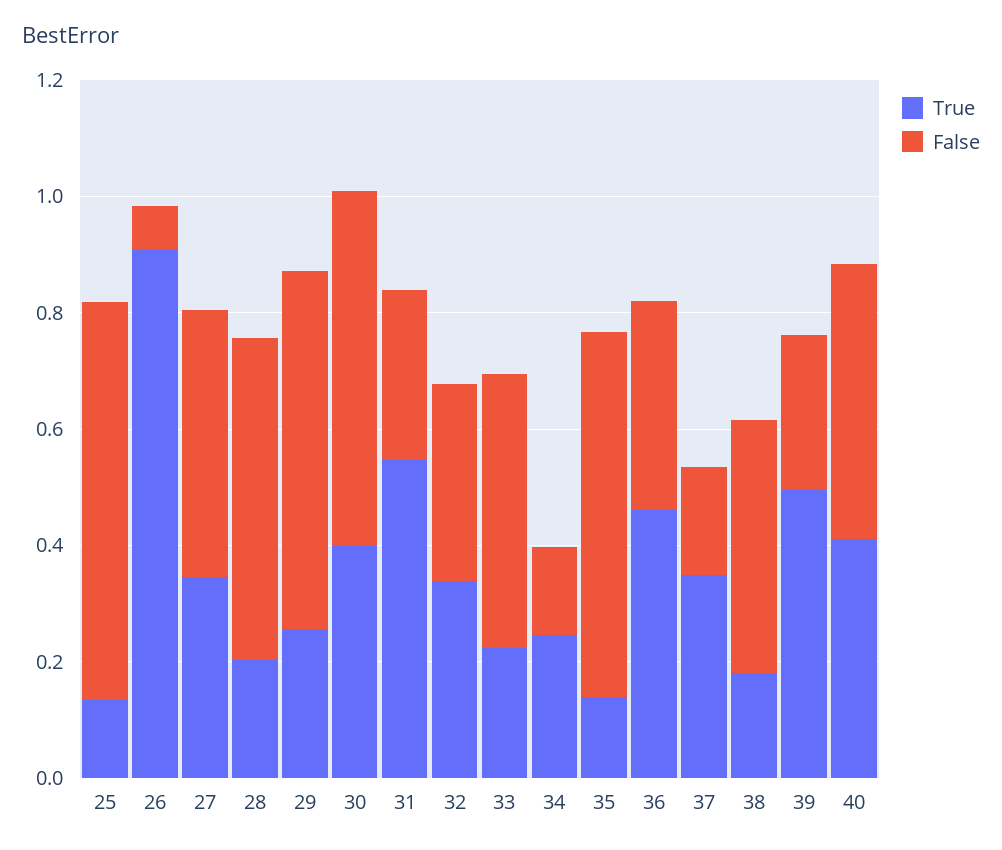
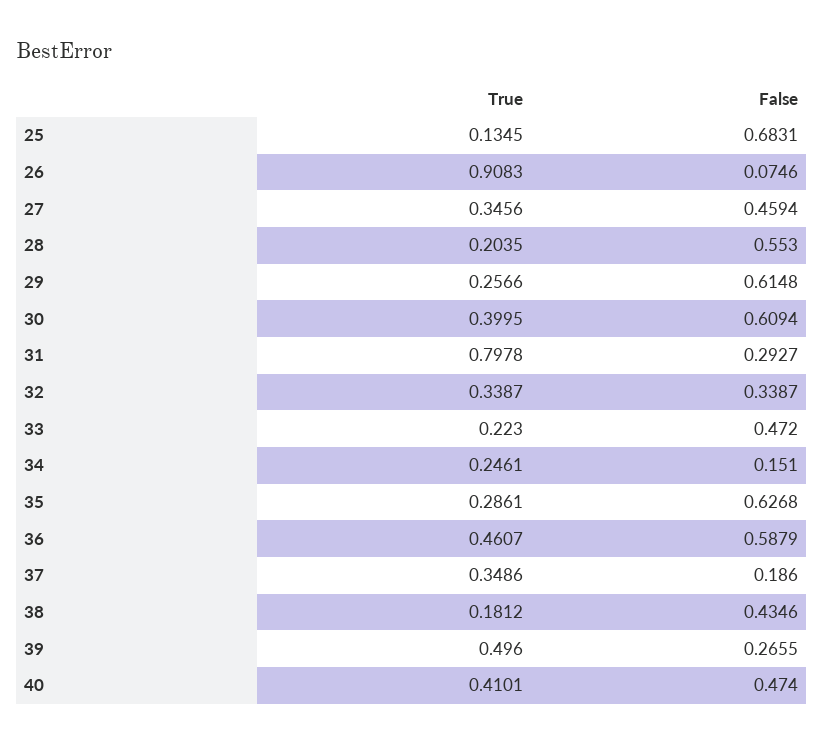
  {
    "True": {
      "25": 0.1345,
      "26": 0.9083,
      "27": 0.3456,
      "28": 0.2035,
      "29": 0.2566,
      "30": 0.3995,
-     "31": 0.55,
+     "31": 0.7978,
      "32": 0.3387,
      "33": 0.223,
      "34": 0.2461,
-     "35": 0.15,
+     "35": 0.2861,
      "36": 0.4607,
      "37": 0.3486,
      "38": 0.1812,
      "39": 0.496,
      "40": 0.4101
    },
    "False": {
      "25": 0.6831,
      "26": 0.0746,
      "27": 0.4594,
      "28": 0.553,
      "29": 0.6148,
      "30": 0.6094,
      "31": 0.2927,
      "32": 0.3387,
      "33": 0.472,
      "34": 0.151,
      "35": 0.6268,
-     "36": 0.35,
+     "36": 0.5879,
      "37": 0.186,
      "38": 0.4346,
      "39": 0.2655,
      "40": 0.474
    }
  }

